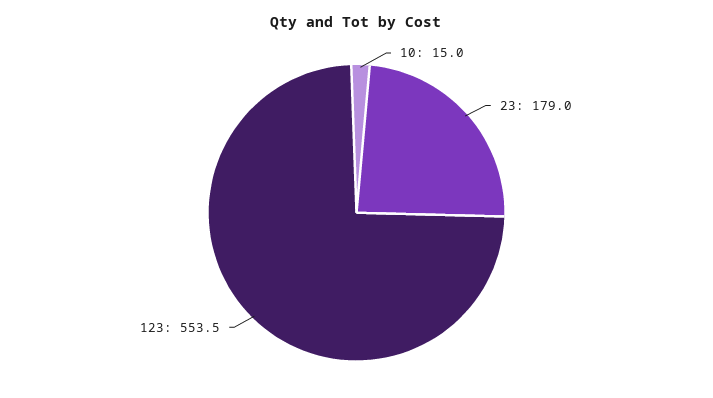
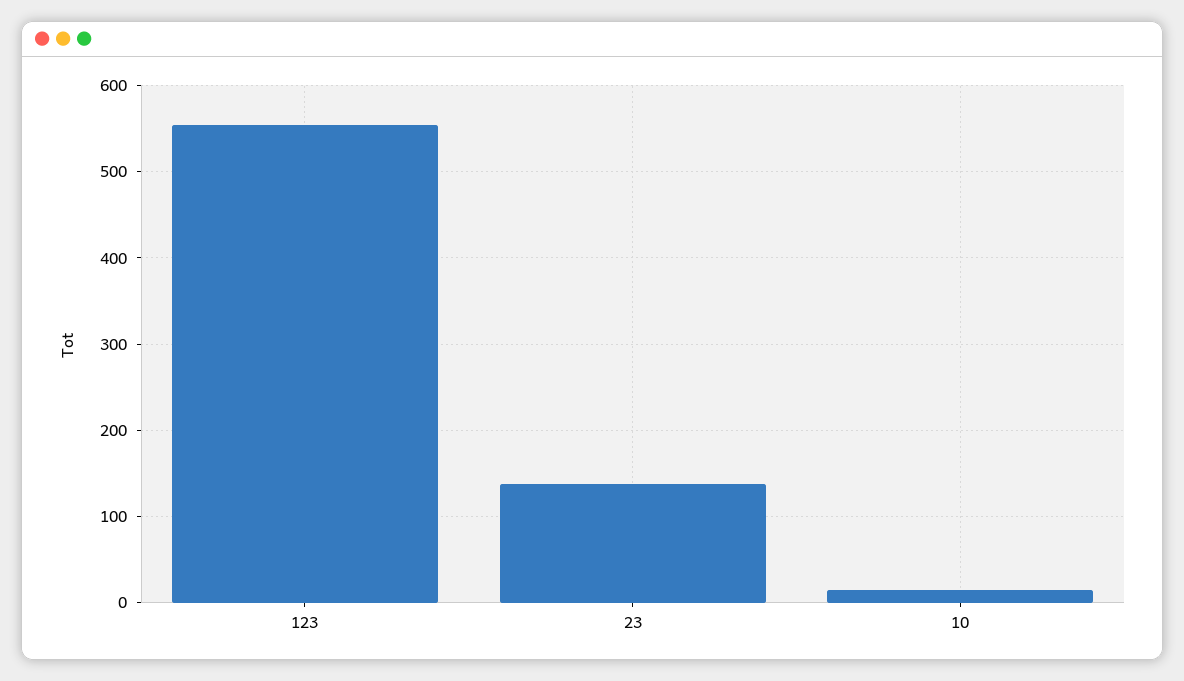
  {
    "10": 15,
-   "23": 179,
+   "23": 140,
    "123": 553.5
  }

